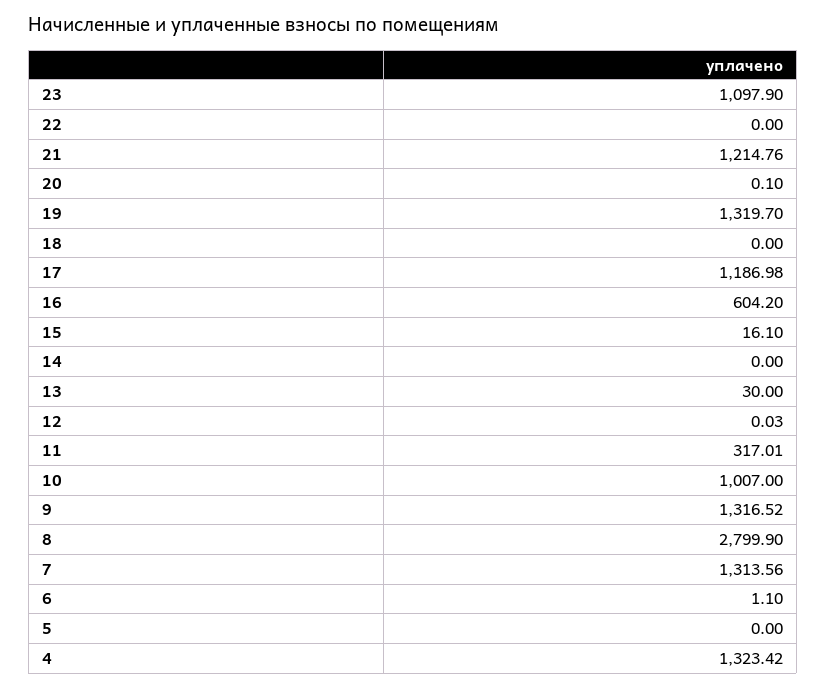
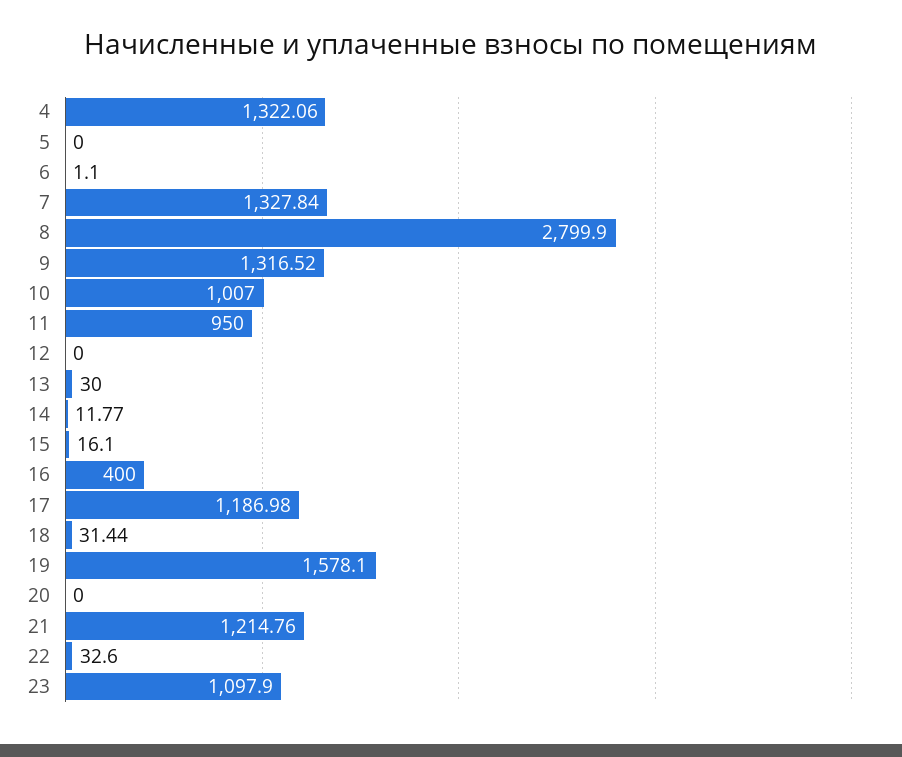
  {
    "23": 1097.9,
-   "22": 0,
+   "22": 32.6,
    "21": 1214.76,
-   "20": 0.1,
+   "20": 0,
-   "19": 1319.7,
+   "19": 1578.1,
-   "18": 0,
+   "18": 31.44,
    "17": 1186.98,
-   "16": 604.2,
+   "16": 400,
    "15": 16.1,
-   "14": 0,
+   "14": 11.77,
    "13": 30,
-   "12": 0.03,
+   "12": 0,
-   "11": 317.01,
+   "11": 950,
    "10": 1007,
    "9": 1316.52,
    "8": 2799.9,
-   "7": 1313.56,
+   "7": 1327.84,
    "6": 1.1,
    "5": 0,
-   "4": 1323.42
+   "4": 1322.06
  }

